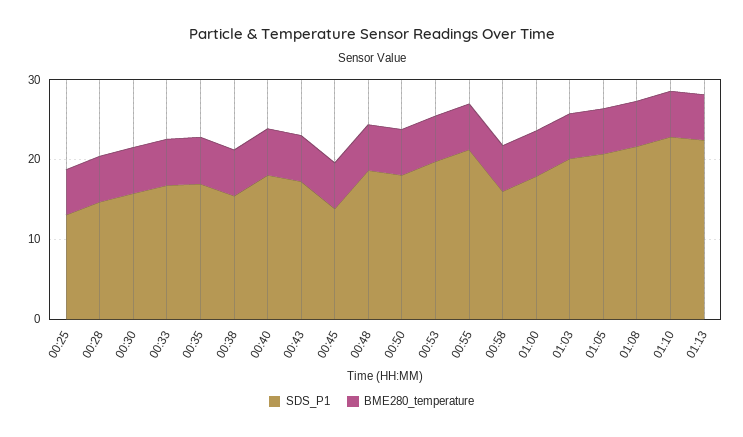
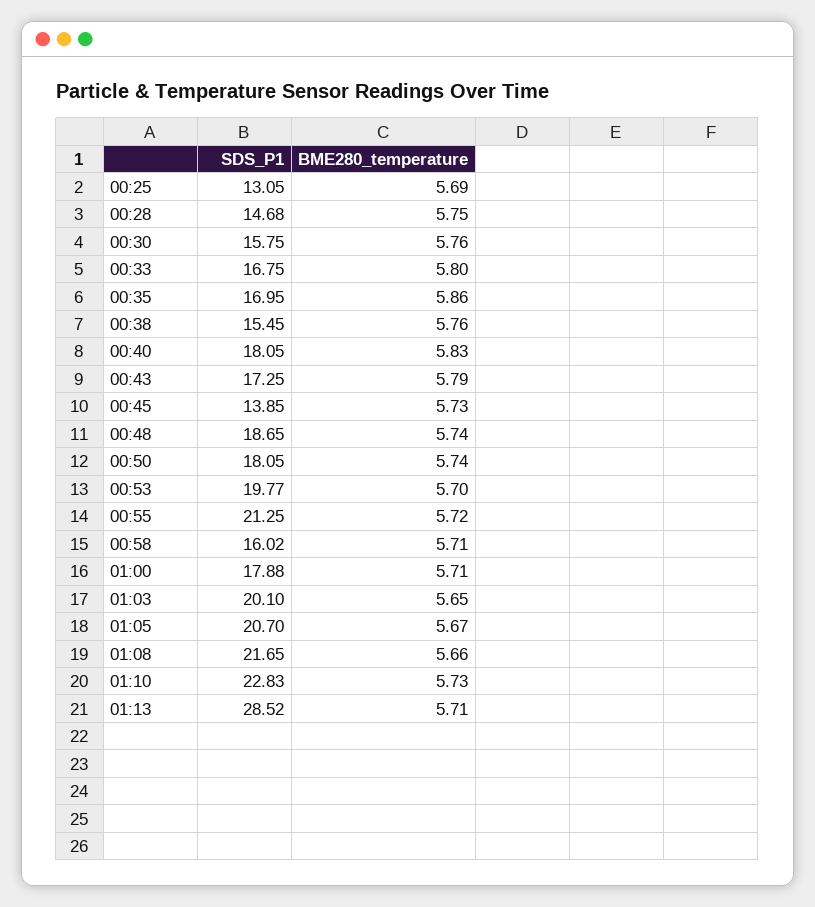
  {
    "SDS_P1": {
      "00:25": 13.05,
      "00:28": 14.68,
      "00:30": 15.75,
      "00:33": 16.75,
      "00:35": 16.95,
      "00:38": 15.45,
      "00:40": 18.05,
      "00:43": 17.25,
      "00:45": 13.85,
      "00:48": 18.65,
      "00:50": 18.05,
      "00:53": 19.77,
      "00:55": 21.25,
      "00:58": 16.02,
      "01:00": 17.88,
      "01:03": 20.1,
      "01:05": 20.7,
      "01:08": 21.65,
      "01:10": 22.83,
-     "01:13": 22
+     "01:13": 28.52
    },
    "BME280_temperature": {
      "00:25": 5.69,
      "00:28": 5.75,
      "00:30": 5.76,
      "00:33": 5.8,
      "00:35": 5.86,
      "00:38": 5.76,
      "00:40": 5.83,
      "00:43": 5.79,
      "00:45": 5.73,
      "00:48": 5.74,
      "00:50": 5.74,
      "00:53": 5.7,
      "00:55": 5.72,
      "00:58": 5.71,
      "01:00": 5.71,
      "01:03": 5.65,
      "01:05": 5.67,
      "01:08": 5.66,
      "01:10": 5.73,
      "01:13": 5.71
    }
  }

